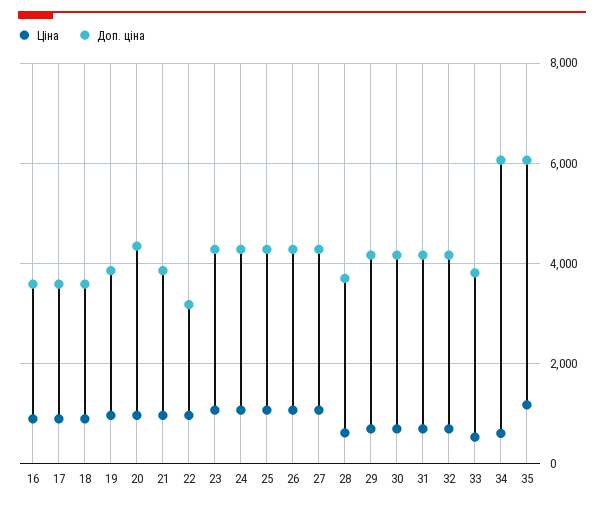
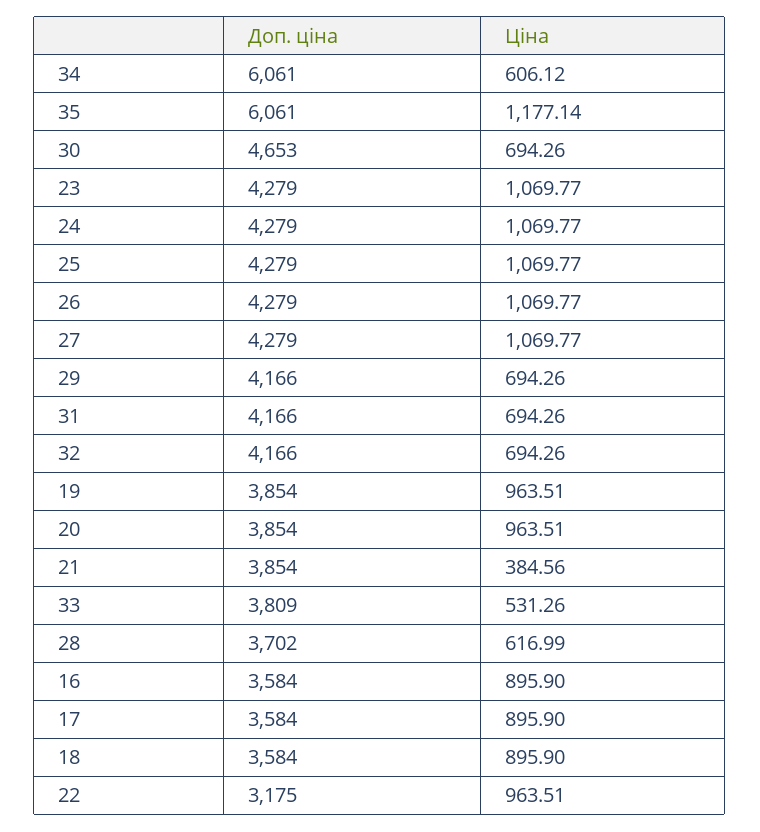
  {
    "Ціна": {
      "16": 895.9,
      "17": 895.9,
      "18": 895.9,
      "19": 963.51,
      "20": 963.51,
-     "21": 1000,
+     "21": 384.56,
      "22": 963.51,
      "23": 1069.77,
      "24": 1069.77,
      "25": 1069.77,
      "26": 1069.77,
      "27": 1069.77,
      "28": 616.99,
      "29": 694.26,
      "30": 694.26,
      "31": 694.26,
      "32": 694.26,
      "33": 531.26,
      "34": 606.12,
      "35": 1177.14
    },
    "Доп. ціна": {
      "16": 3584,
      "17": 3584,
      "18": 3584,
      "19": 3854,
-     "20": 4400,
+     "20": 3854,
      "21": 3854,
      "22": 3175,
      "23": 4279,
      "24": 4279,
      "25": 4279,
      "26": 4279,
      "27": 4279,
      "28": 3702,
      "29": 4166,
-     "30": 4200,
+     "30": 4653,
      "31": 4166,
      "32": 4166,
      "33": 3809,
      "34": 6061,
      "35": 6061
    }
  }

